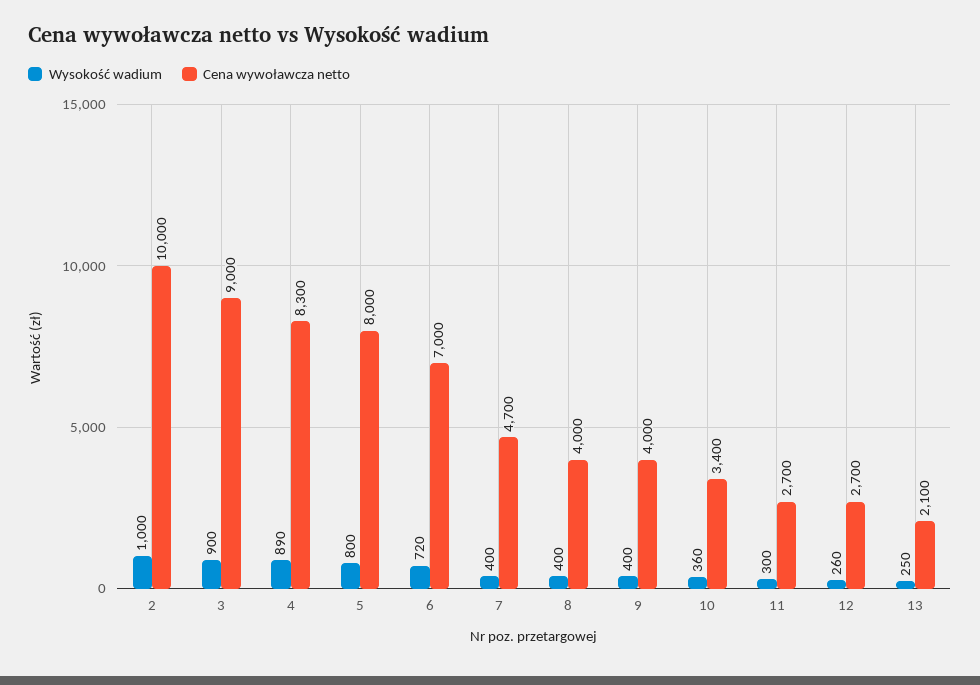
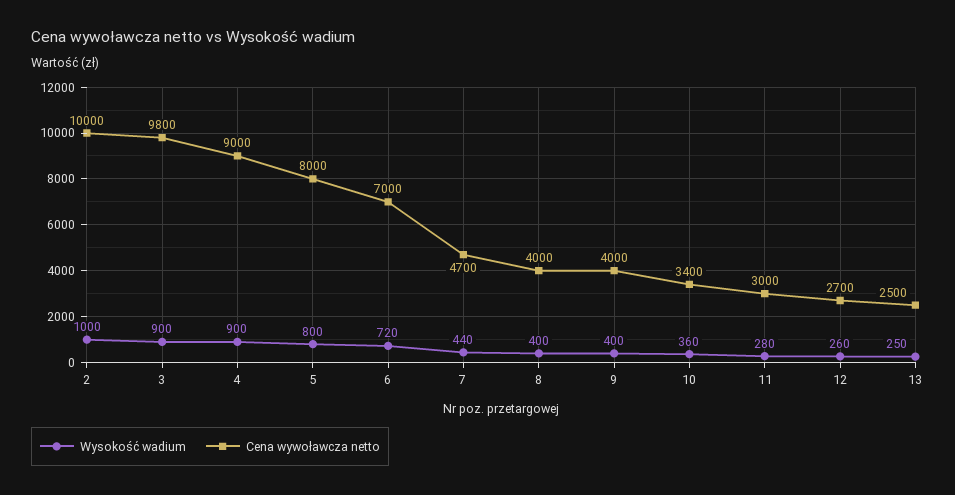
  {
    "Wysokość wadium": {
      "2": 1000,
      "3": 900,
-     "4": 890,
+     "4": 900,
      "5": 800,
      "6": 720,
-     "7": 400,
+     "7": 440,
      "8": 400,
      "9": 400,
      "10": 360,
-     "11": 300,
+     "11": 280,
      "12": 260,
      "13": 250
    },
    "Cena wywoławcza netto": {
      "2": 10000,
-     "3": 9000,
+     "3": 9800,
-     "4": 8300,
+     "4": 9000,
      "5": 8000,
      "6": 7000,
      "7": 4700,
      "8": 4000,
      "9": 4000,
      "10": 3400,
-     "11": 2700,
+     "11": 3000,
      "12": 2700,
-     "13": 2100
+     "13": 2500
    }
  }

